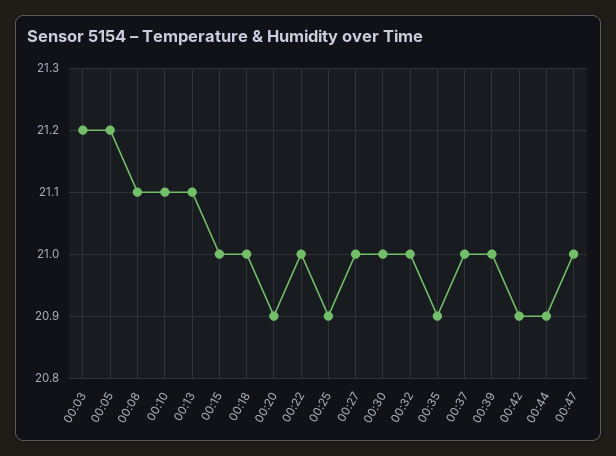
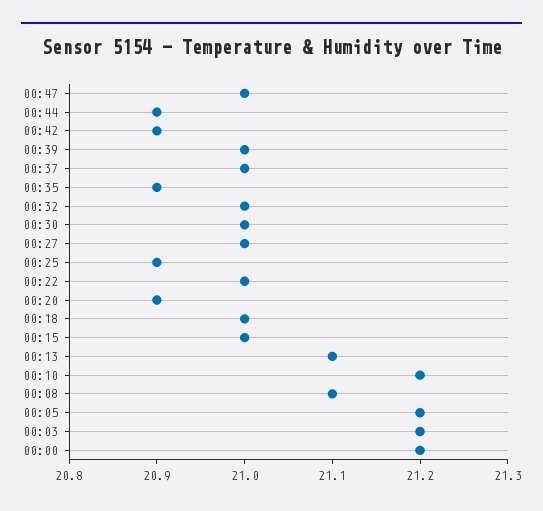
  {
    "00:03": 21.2,
    "00:05": 21.2,
    "00:08": 21.1,
-   "00:10": 21.1,
+   "00:10": 21.2,
    "00:13": 21.1,
    "00:15": 21,
    "00:18": 21,
    "00:20": 20.9,
    "00:22": 21,
    "00:25": 20.9,
    "00:27": 21,
    "00:30": 21,
    "00:32": 21,
    "00:35": 20.9,
    "00:37": 21,
    "00:39": 21,
    "00:42": 20.9,
    "00:44": 20.9,
-   "00:47": 21
+   "00:47": 21,
+   "00:00": 21.2
  }

